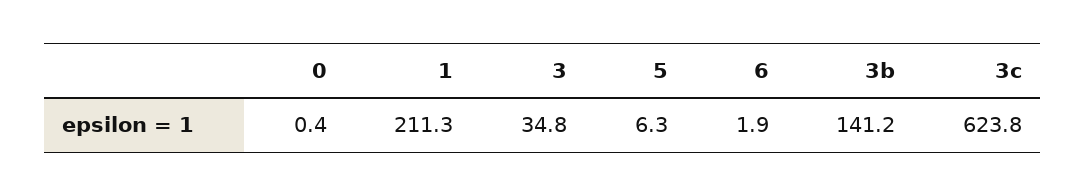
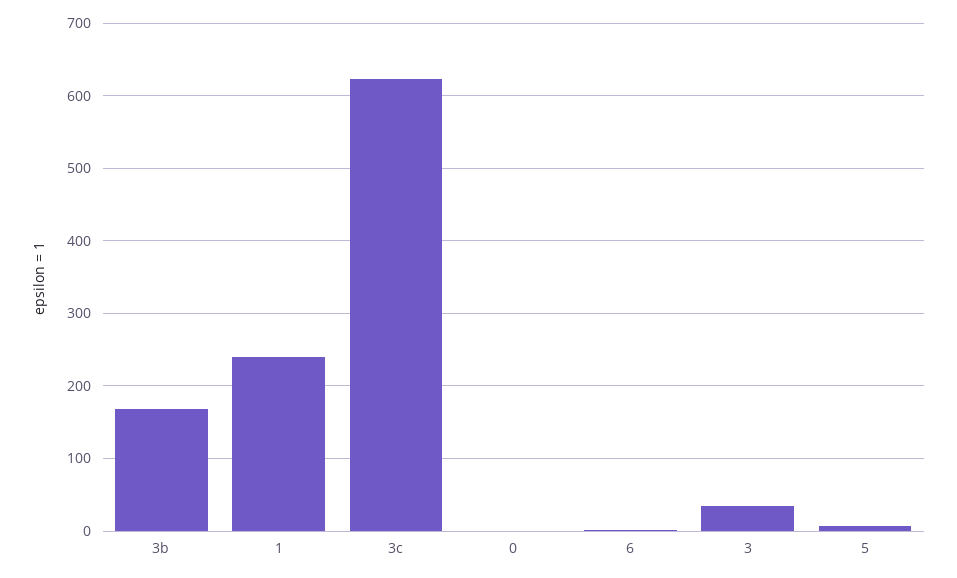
  {
    "0": 0.4,
-   "1": 211.3,
+   "1": 240,
    "3": 34.8,
    "5": 6.3,
    "6": 1.9,
-   "3b": 141.2,
+   "3b": 170,
    "3c": 623.8
  }

